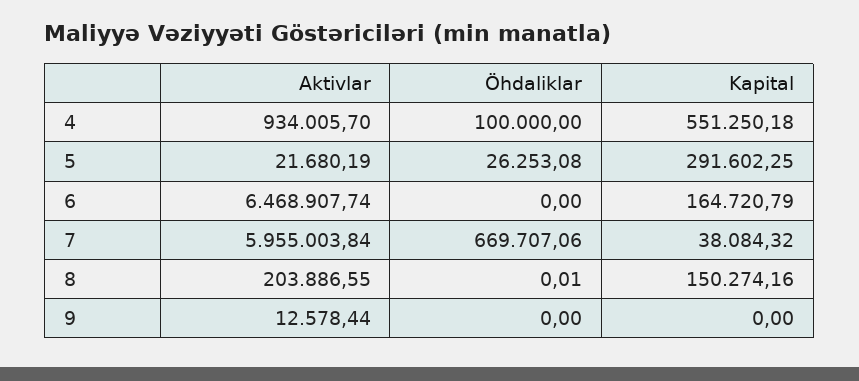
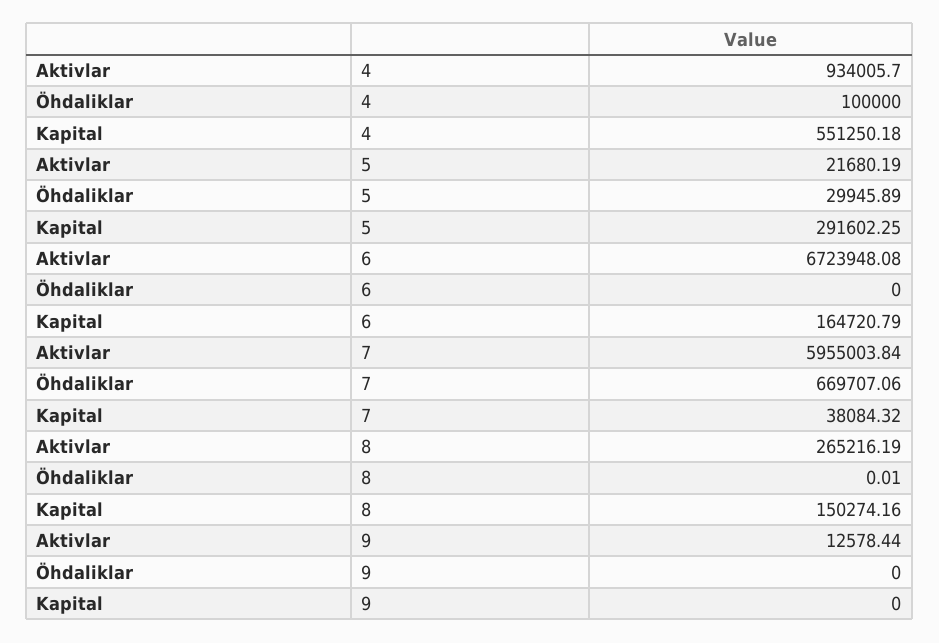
  {
    "Aktivlar": {
      "4": 934005.7,
      "5": 21680.19,
-     "6": 6468907.74,
+     "6": 6723948.08,
      "7": 5955003.84,
-     "8": 203886.55,
+     "8": 265216.19,
      "9": 12578.44
    },
    "Öhdaliklar": {
      "4": 100000,
-     "5": 26253.08,
+     "5": 29945.89,
      "6": 0,
      "7": 669707.06,
      "8": 0.01,
      "9": 0
    },
    "Kapital": {
      "4": 551250.18,
      "5": 291602.25,
      "6": 164720.79,
      "7": 38084.32,
      "8": 150274.16,
      "9": 0
    }
  }

